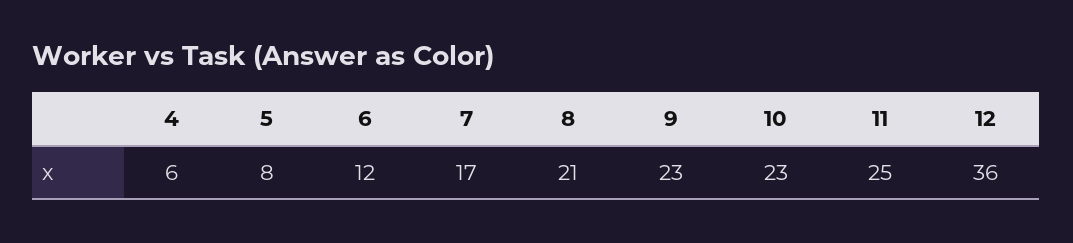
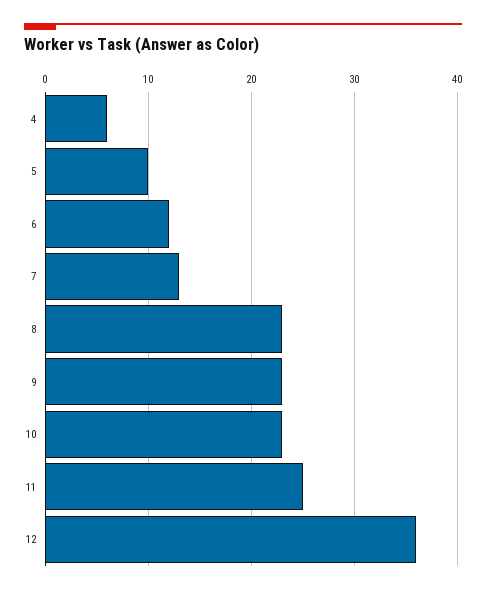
  {
    "4": 6,
-   "5": 8,
+   "5": 10,
    "6": 12,
-   "7": 17,
+   "7": 13,
-   "8": 21,
+   "8": 23,
    "9": 23,
    "10": 23,
    "11": 25,
    "12": 36
  }

